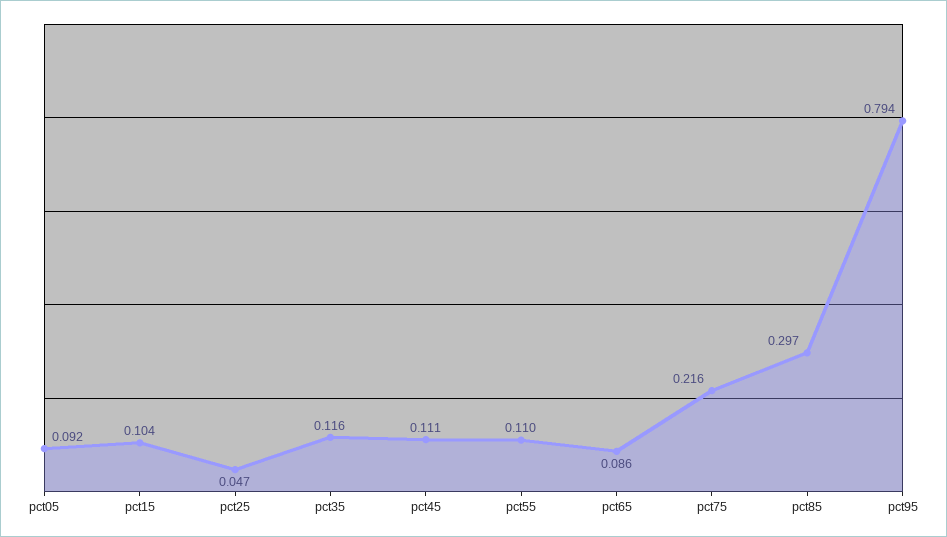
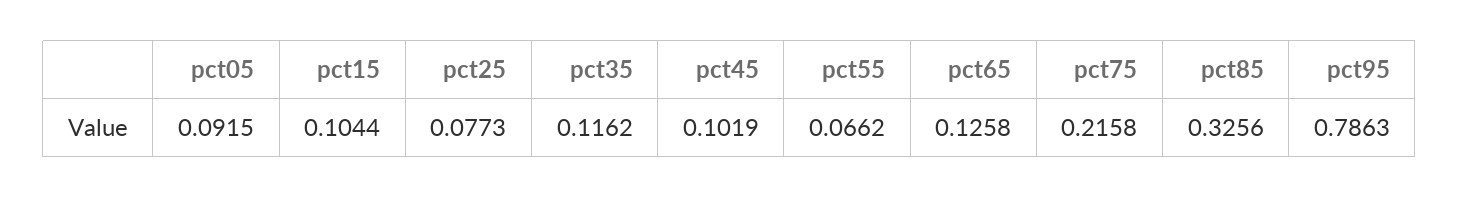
  {
    "pct05": 0.0915,
    "pct15": 0.1044,
-   "pct25": 0.047,
+   "pct25": 0.0773,
    "pct35": 0.1162,
-   "pct45": 0.111,
+   "pct45": 0.1019,
-   "pct55": 0.11,
+   "pct55": 0.0662,
-   "pct65": 0.086,
+   "pct65": 0.1258,
    "pct75": 0.2158,
-   "pct85": 0.297,
+   "pct85": 0.3256,
-   "pct95": 0.794
+   "pct95": 0.7863
  }

